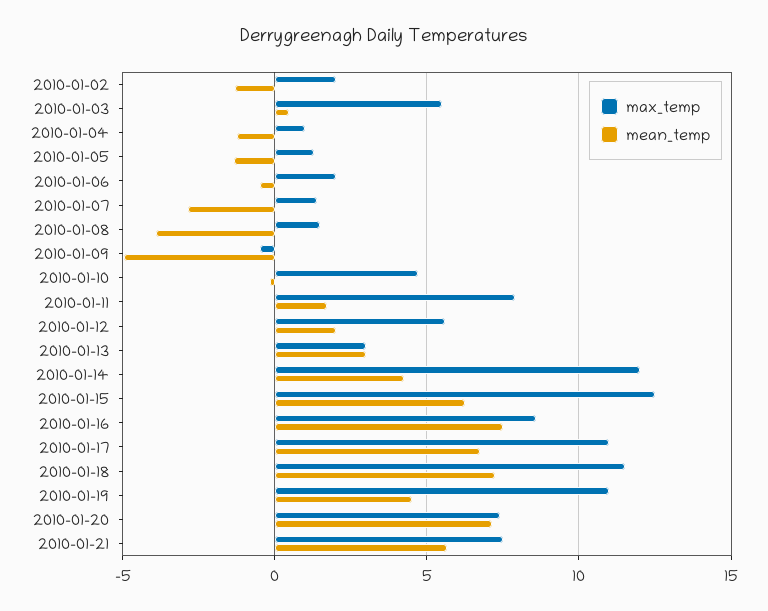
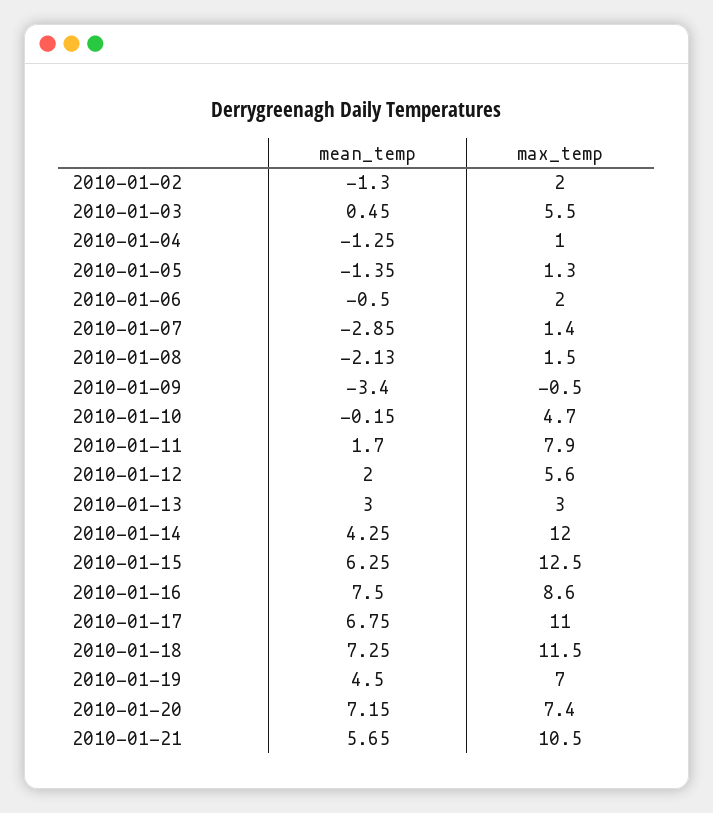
  {
    "max_temp": {
      "2010-01-02": 2,
      "2010-01-03": 5.5,
      "2010-01-04": 1,
      "2010-01-05": 1.3,
      "2010-01-06": 2,
      "2010-01-07": 1.4,
      "2010-01-08": 1.5,
      "2010-01-09": -0.5,
      "2010-01-10": 4.7,
      "2010-01-11": 7.9,
      "2010-01-12": 5.6,
      "2010-01-13": 3,
      "2010-01-14": 12,
      "2010-01-15": 12.5,
      "2010-01-16": 8.6,
      "2010-01-17": 11,
      "2010-01-18": 11.5,
-     "2010-01-19": 11,
+     "2010-01-19": 7,
      "2010-01-20": 7.4,
-     "2010-01-21": 7.5
+     "2010-01-21": 10.5
    },
    "mean_temp": {
      "2010-01-02": -1.3,
      "2010-01-03": 0.45,
      "2010-01-04": -1.25,
      "2010-01-05": -1.35,
      "2010-01-06": -0.5,
      "2010-01-07": -2.85,
-     "2010-01-08": -4,
+     "2010-01-08": -2.13,
-     "2010-01-09": -5,
+     "2010-01-09": -3.4,
      "2010-01-10": -0.15,
      "2010-01-11": 1.7,
      "2010-01-12": 2,
      "2010-01-13": 3,
      "2010-01-14": 4.25,
      "2010-01-15": 6.25,
      "2010-01-16": 7.5,
      "2010-01-17": 6.75,
      "2010-01-18": 7.25,
      "2010-01-19": 4.5,
      "2010-01-20": 7.15,
      "2010-01-21": 5.65
    }
  }

